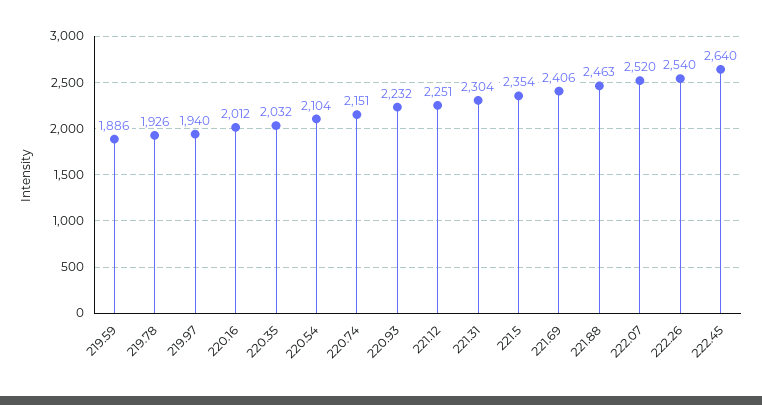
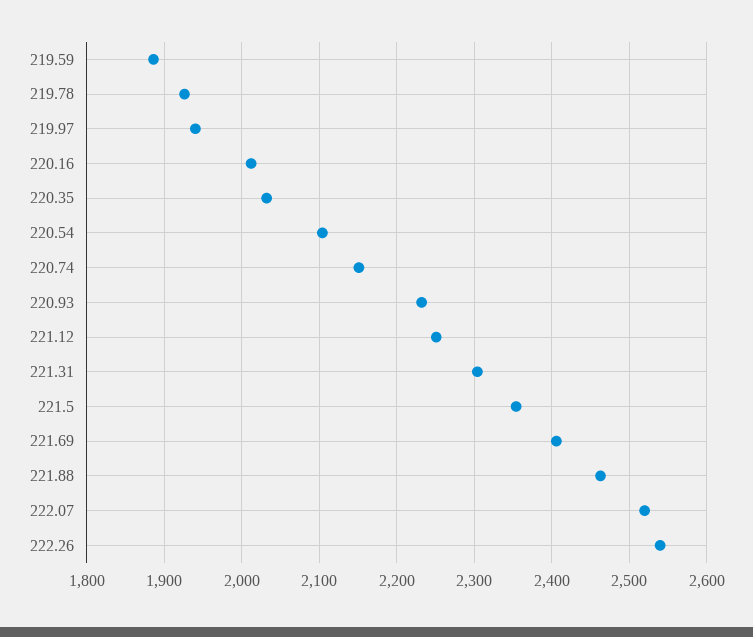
  {
    "219.59": 1886,
    "219.78": 1926,
    "219.97": 1940,
    "220.16": 2012,
    "220.35": 2032,
    "220.54": 2104,
    "220.74": 2151,
    "220.93": 2232,
    "221.12": 2251,
    "221.31": 2304,
    "221.5": 2354,
    "221.69": 2406,
    "221.88": 2463,
    "222.07": 2520,
-   "222.26": 2540,
+   "222.26": 2540
-   "222.45": 2640
  }

